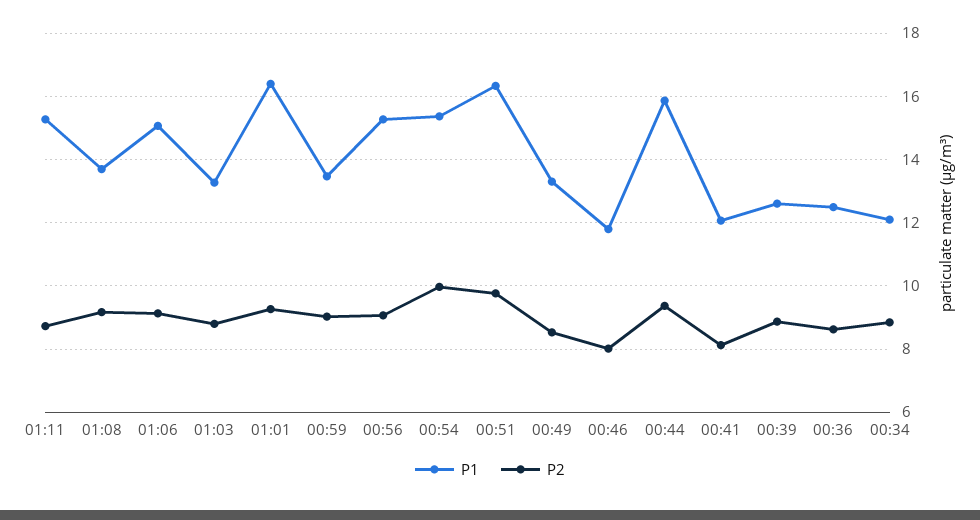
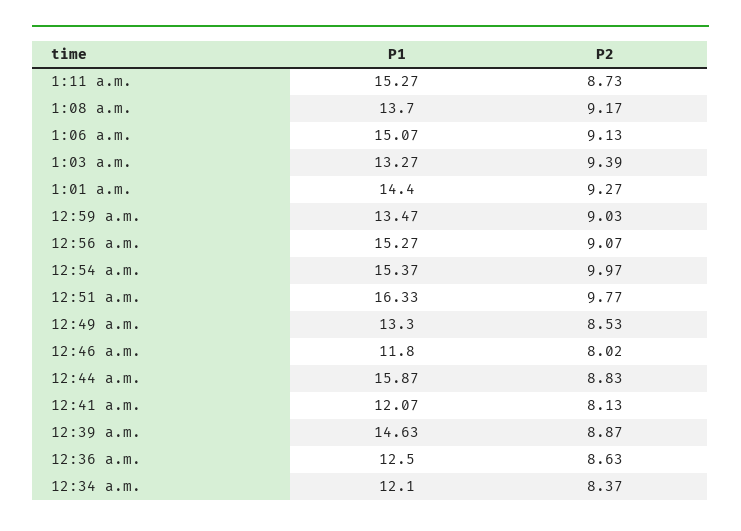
  {
    "P1": {
      "01:11": 15.27,
      "01:08": 13.7,
      "01:06": 15.07,
      "01:03": 13.27,
-     "01:01": 16.4,
+     "01:01": 14.4,
      "00:59": 13.47,
      "00:56": 15.27,
      "00:54": 15.37,
      "00:51": 16.33,
      "00:49": 13.3,
      "00:46": 11.8,
      "00:44": 15.87,
      "00:41": 12.07,
-     "00:39": 12.6,
+     "00:39": 14.63,
      "00:36": 12.5,
      "00:34": 12.1
    },
    "P2": {
      "01:11": 8.73,
      "01:08": 9.17,
      "01:06": 9.13,
-     "01:03": 8.8,
+     "01:03": 9.39,
      "01:01": 9.27,
      "00:59": 9.03,
      "00:56": 9.07,
      "00:54": 9.97,
      "00:51": 9.77,
      "00:49": 8.53,
      "00:46": 8.02,
-     "00:44": 9.4,
+     "00:44": 8.83,
      "00:41": 8.13,
      "00:39": 8.87,
      "00:36": 8.63,
-     "00:34": 8.8
+     "00:34": 8.37
    }
  }

